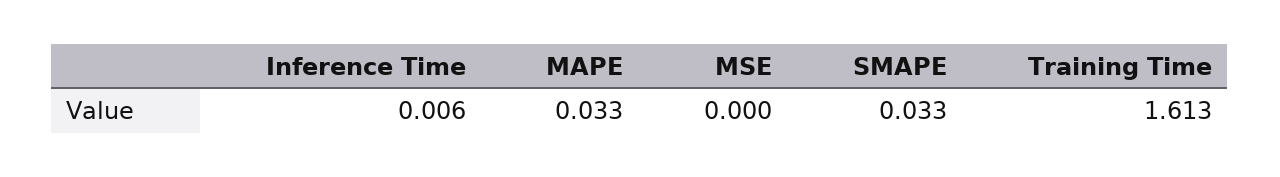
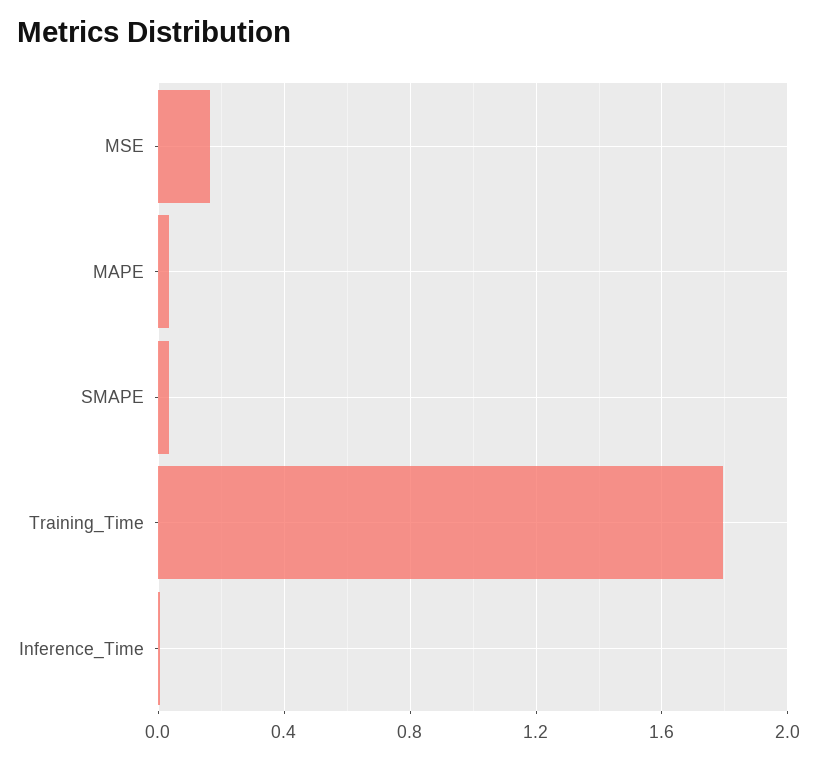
  {
    "Inference Time": 0.006,
    "MAPE": 0.033,
-   "MSE": 0,
+   "MSE": 0.15,
    "SMAPE": 0.033,
-   "Training Time": 1.613
+   "Training Time": 1.8
  }

